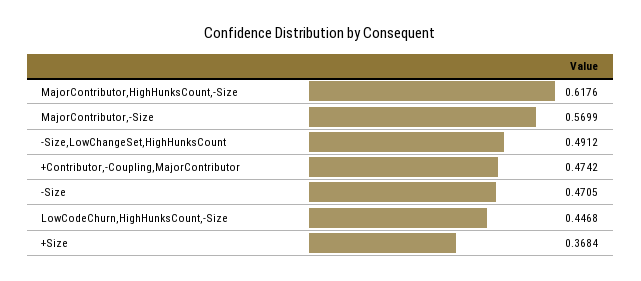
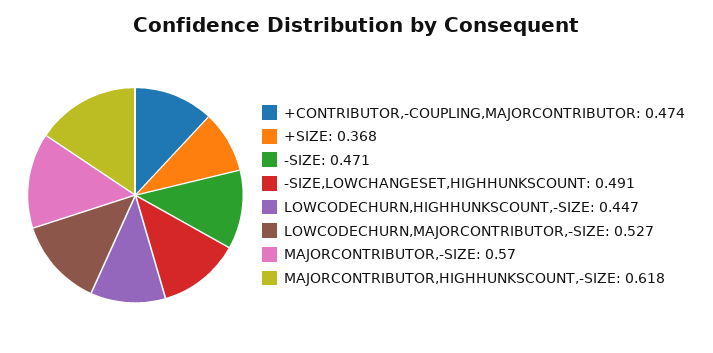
  {
    "MajorContributor,HighHunksCount,-Size": 0.6176,
    "MajorContributor,-Size": 0.5699,
    "-Size,LowChangeSet,HighHunksCount": 0.4912,
    "+Contributor,-Coupling,MajorContributor": 0.4742,
    "-Size": 0.4705,
    "LowCodeChurn,HighHunksCount,-Size": 0.4468,
-   "+Size": 0.3684
+   "+Size": 0.3684,
+   "LOWCODECHURN,MAJORCONTRIBUTOR,-SIZE": 0.527
  }

